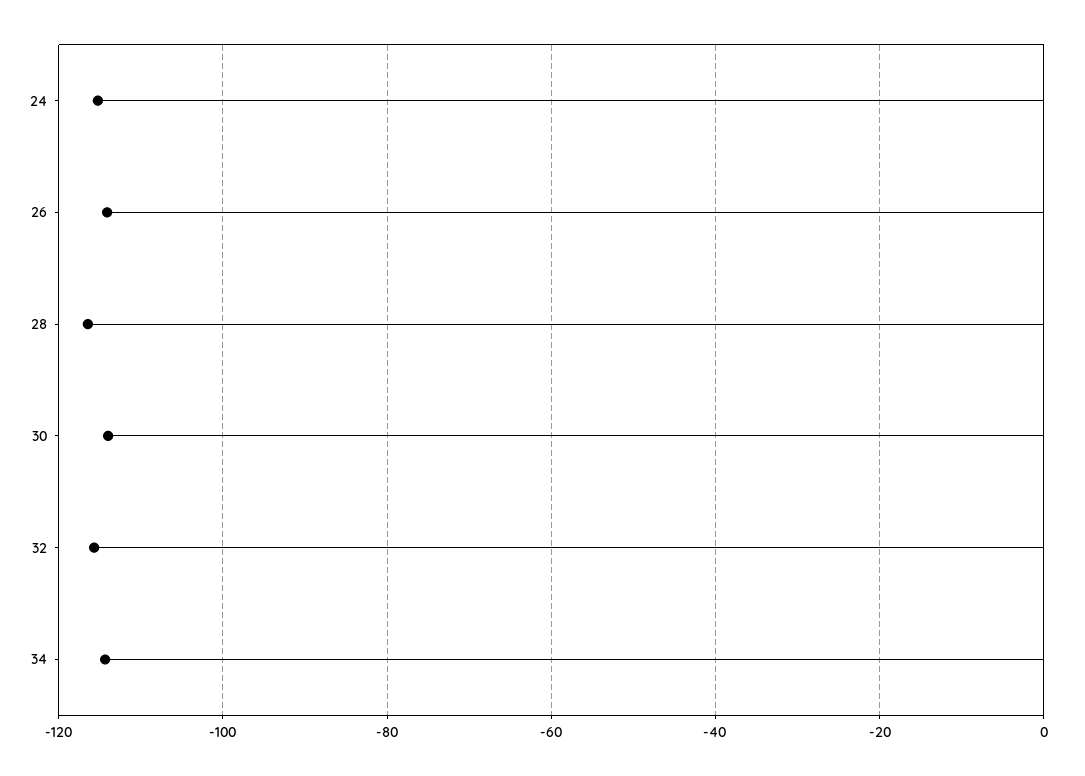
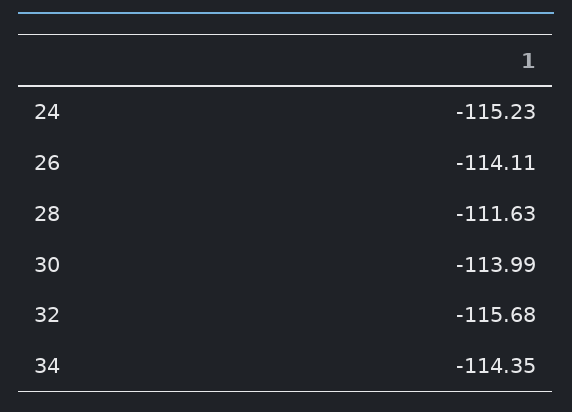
  {
    "24": -115.23,
    "26": -114.11,
-   "28": -116,
+   "28": -111.63,
    "30": -113.99,
    "32": -115.68,
    "34": -114.35
  }

